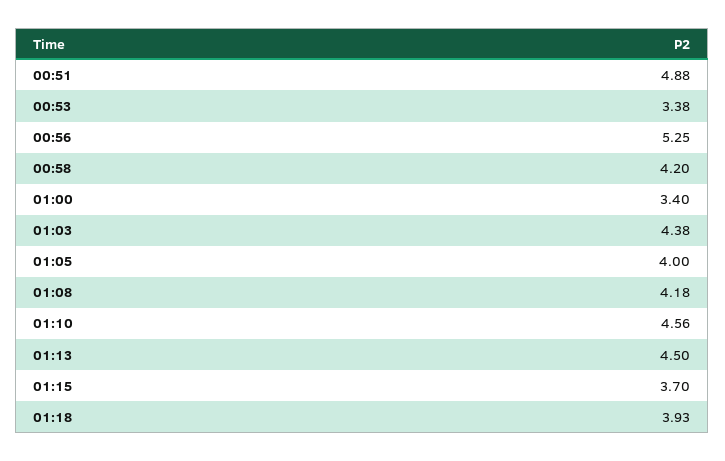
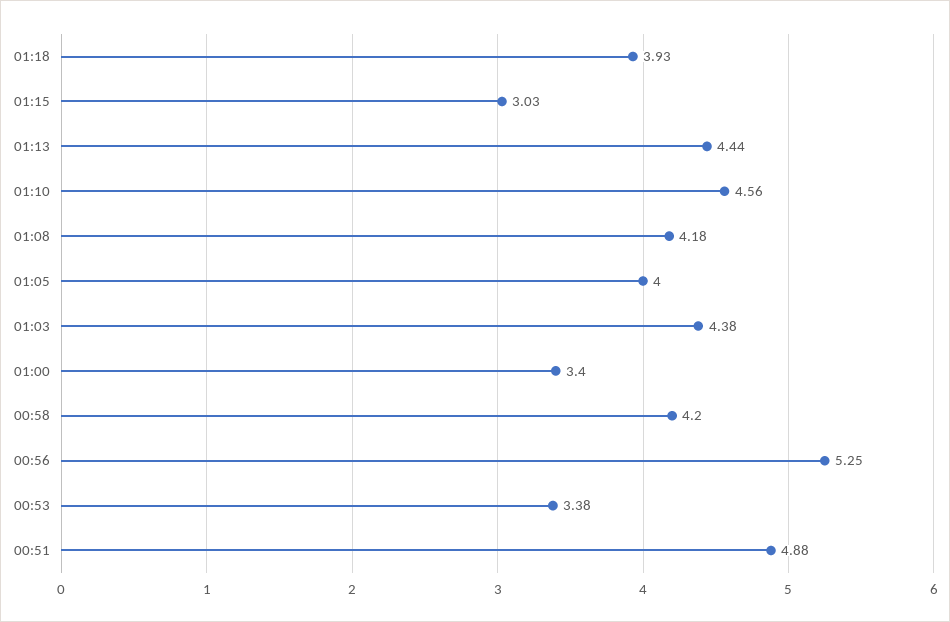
  {
    "00:51": 4.88,
    "00:53": 3.38,
    "00:56": 5.25,
    "00:58": 4.2,
    "01:00": 3.4,
    "01:03": 4.38,
    "01:05": 4,
    "01:08": 4.18,
    "01:10": 4.56,
-   "01:13": 4.5,
+   "01:13": 4.44,
-   "01:15": 3.7,
+   "01:15": 3.03,
    "01:18": 3.93
  }

